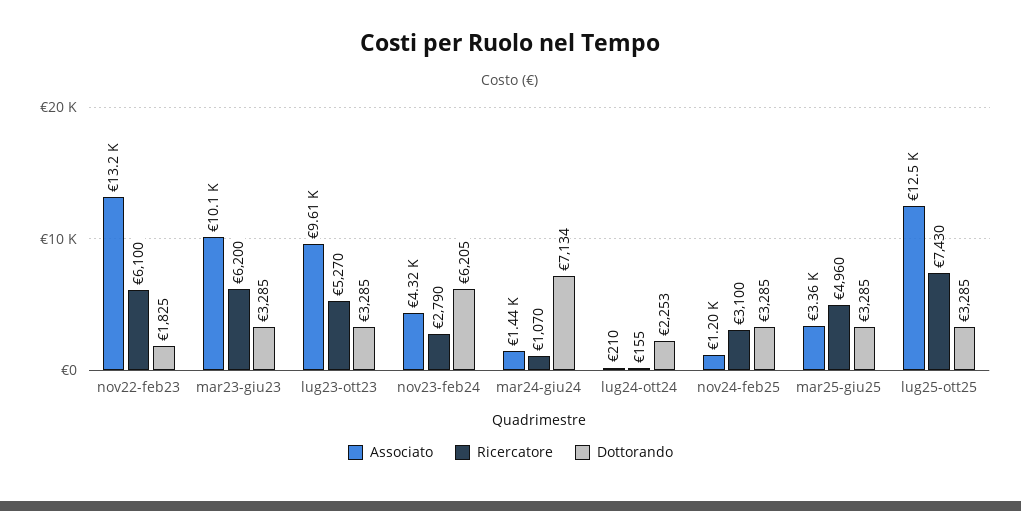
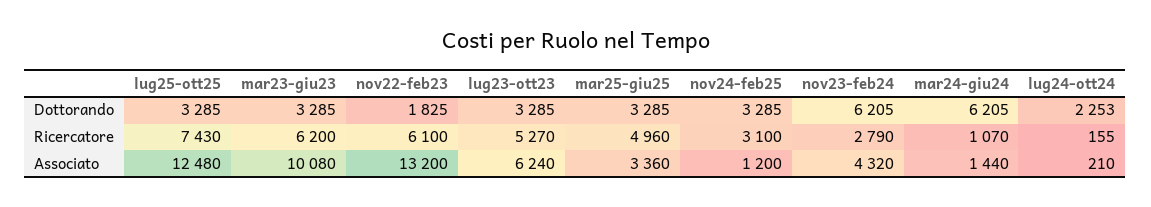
  {
    "Associato": {
      "nov22-feb23": 13200,
      "mar23-giu23": 10080,
-     "lug23-ott23": 9610,
+     "lug23-ott23": 6240,
      "nov23-feb24": 4320,
      "mar24-giu24": 1440,
      "lug24-ott24": 210,
      "nov24-feb25": 1200,
      "mar25-giu25": 3360,
      "lug25-ott25": 12480
    },
    "Ricercatore": {
      "nov22-feb23": 6100,
      "mar23-giu23": 6200,
      "lug23-ott23": 5270,
      "nov23-feb24": 2790,
      "mar24-giu24": 1070,
      "lug24-ott24": 155,
      "nov24-feb25": 3100,
      "mar25-giu25": 4960,
      "lug25-ott25": 7430
    },
    "Dottorando": {
      "nov22-feb23": 1825,
      "mar23-giu23": 3285,
      "lug23-ott23": 3285,
      "nov23-feb24": 6205,
-     "mar24-giu24": 7134,
+     "mar24-giu24": 6205,
      "lug24-ott24": 2253,
      "nov24-feb25": 3285,
      "mar25-giu25": 3285,
      "lug25-ott25": 3285
    }
  }

